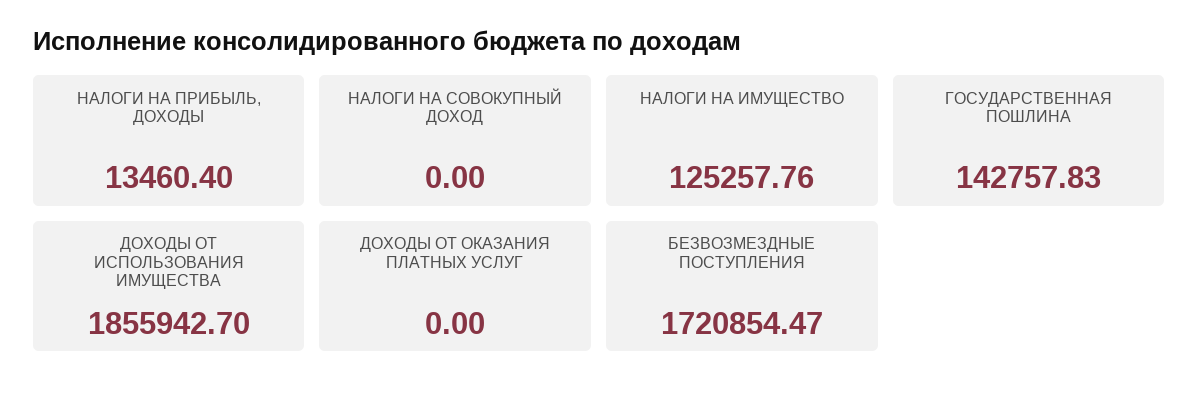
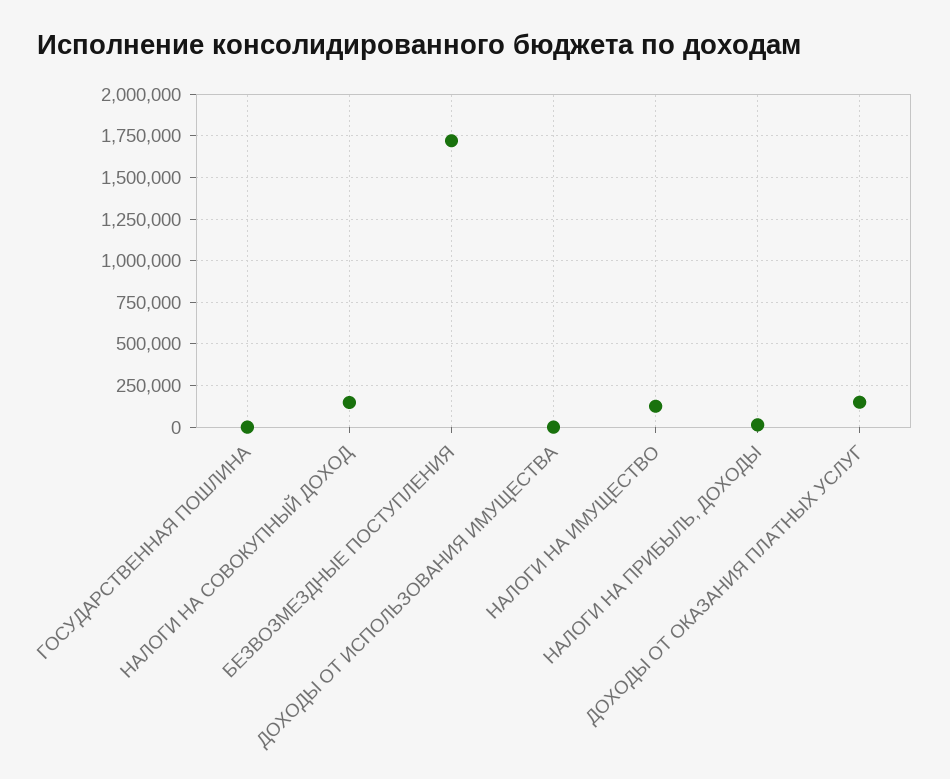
  {
    "НАЛОГИ НА ПРИБЫЛЬ, ДОХОДЫ": 13460.4,
-   "НАЛОГИ НА СОВОКУПНЫЙ ДОХОД": 0,
+   "НАЛОГИ НА СОВОКУПНЫЙ ДОХОД": 150000,
    "НАЛОГИ НА ИМУЩЕСТВО": 125257.76,
-   "ГОСУДАРСТВЕННАЯ ПОШЛИНА": 142757.83,
+   "ГОСУДАРСТВЕННАЯ ПОШЛИНА": 0,
-   "ДОХОДЫ ОТ ИСПОЛЬЗОВАНИЯ ИМУЩЕСТВА": 1855942.7,
+   "ДОХОДЫ ОТ ИСПОЛЬЗОВАНИЯ ИМУЩЕСТВА": 0,
-   "ДОХОДЫ ОТ ОКАЗАНИЯ ПЛАТНЫХ УСЛУГ": 0,
+   "ДОХОДЫ ОТ ОКАЗАНИЯ ПЛАТНЫХ УСЛУГ": 150000,
    "БЕЗВОЗМЕЗДНЫЕ ПОСТУПЛЕНИЯ": 1720854.47
  }

